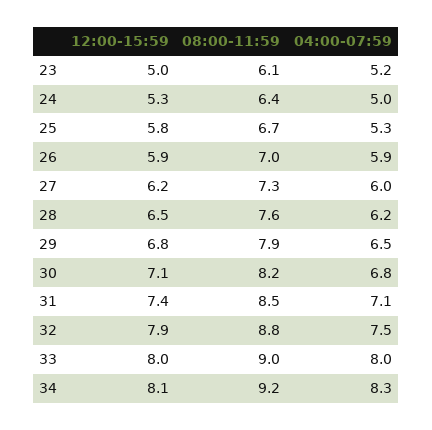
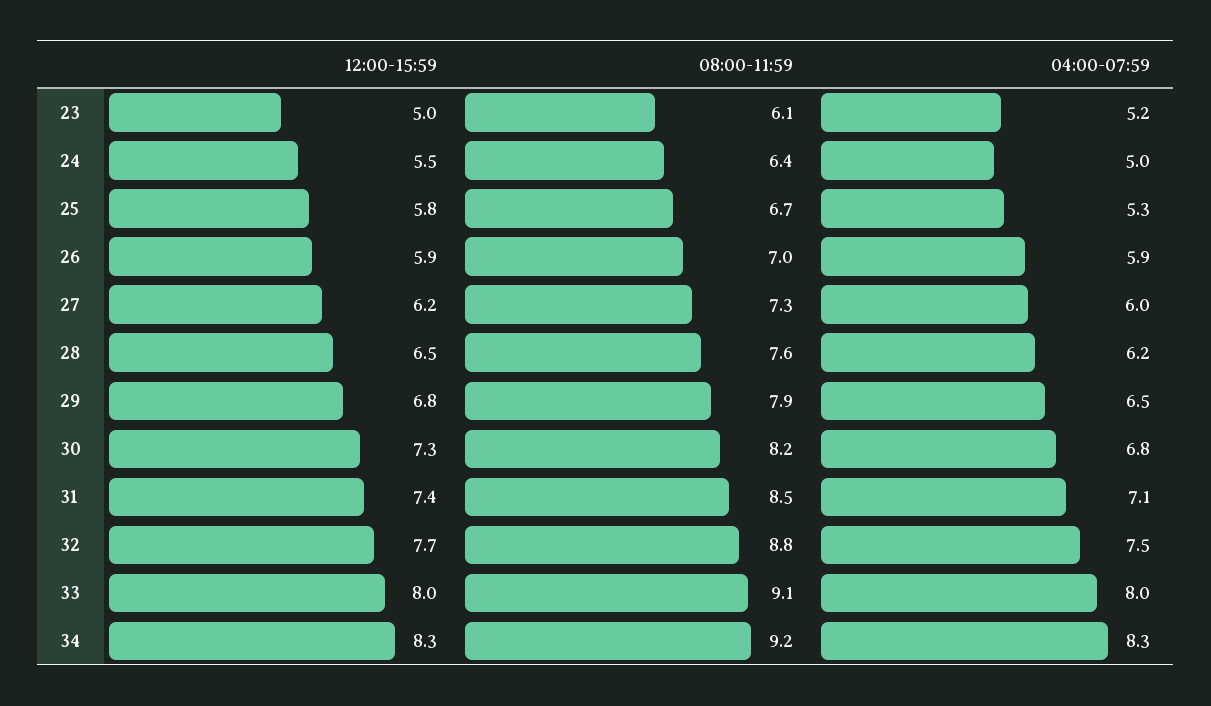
  {
    "12:00-15:59": {
      "23": 5,
-     "24": 5.3,
+     "24": 5.5,
      "25": 5.8,
      "26": 5.9,
      "27": 6.2,
      "28": 6.5,
      "29": 6.8,
-     "30": 7.1,
+     "30": 7.3,
      "31": 7.4,
-     "32": 7.9,
+     "32": 7.7,
      "33": 8,
-     "34": 8.1
+     "34": 8.3
    },
    "08:00-11:59": {
      "23": 6.1,
      "24": 6.4,
      "25": 6.7,
      "26": 7,
      "27": 7.3,
      "28": 7.6,
      "29": 7.9,
      "30": 8.2,
      "31": 8.5,
      "32": 8.8,
-     "33": 9,
+     "33": 9.1,
      "34": 9.2
    },
    "04:00-07:59": {
      "23": 5.2,
      "24": 5,
      "25": 5.3,
      "26": 5.9,
      "27": 6,
      "28": 6.2,
      "29": 6.5,
      "30": 6.8,
      "31": 7.1,
      "32": 7.5,
      "33": 8,
      "34": 8.3
    }
  }

